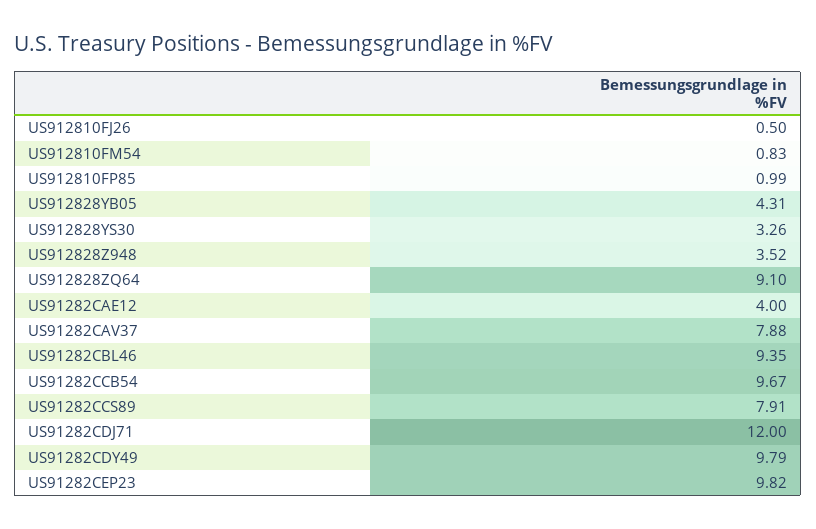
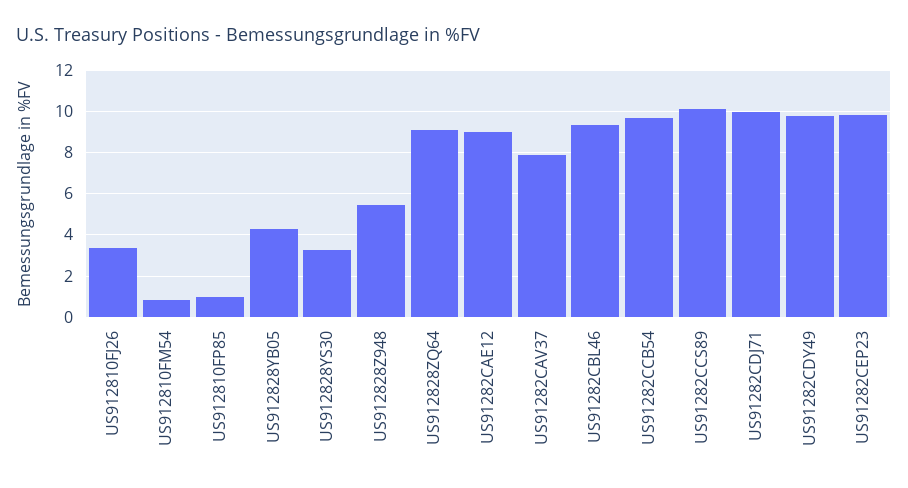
  {
-   "US912810FJ26": 0.5,
+   "US912810FJ26": 3.5,
    "US912810FM54": 0.83,
    "US912810FP85": 0.99,
    "US912828YB05": 4.31,
    "US912828YS30": 3.26,
-   "US912828Z948": 3.52,
+   "US912828Z948": 5.5,
    "US912828ZQ64": 9.1,
-   "US91282CAE12": 4,
+   "US91282CAE12": 9,
    "US91282CAV37": 7.88,
    "US91282CBL46": 9.35,
    "US91282CCB54": 9.67,
-   "US91282CCS89": 7.91,
+   "US91282CCS89": 10,
-   "US91282CDJ71": 12,
+   "US91282CDJ71": 10,
    "US91282CDY49": 9.79,
    "US91282CEP23": 9.82
  }

